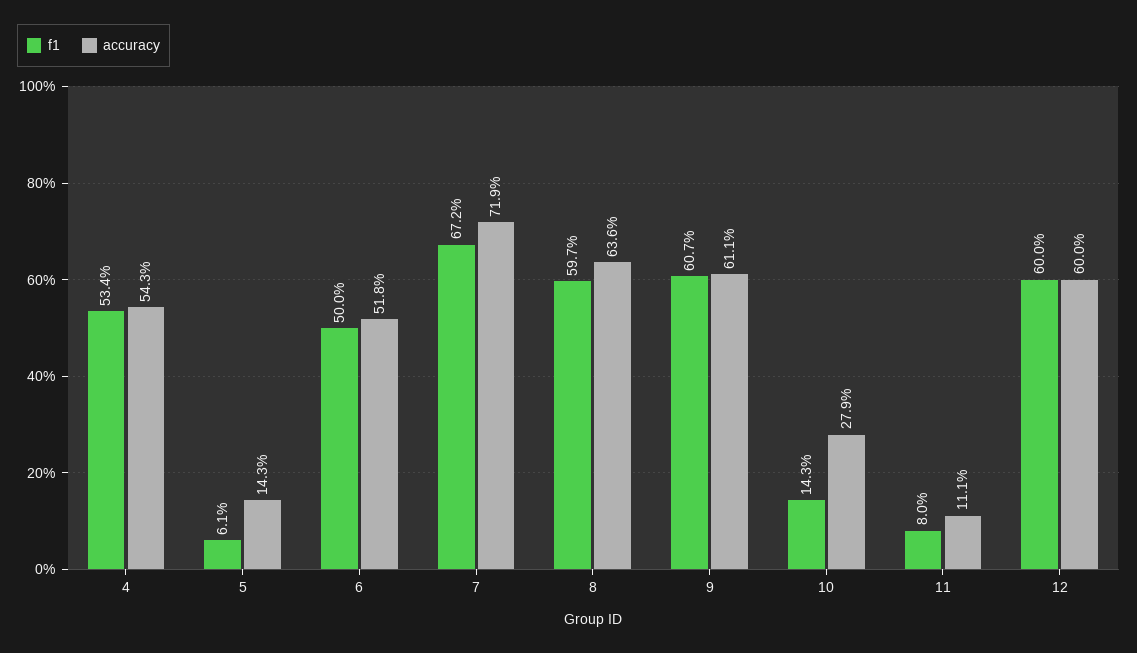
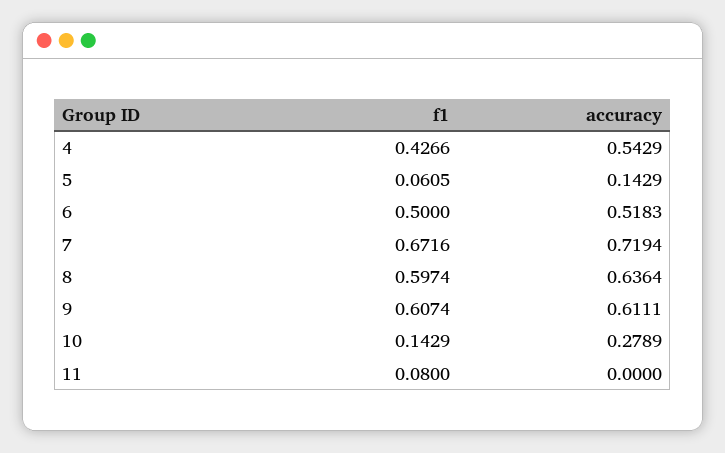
  {
    "f1": {
-     "4": 0.534,
+     "4": 0.4266,
      "5": 0.0605,
      "6": 0.5,
      "7": 0.6716,
      "8": 0.5974,
      "9": 0.6074,
      "10": 0.1429,
-     "11": 0.08,
+     "11": 0.08
-     "12": 0.6
    },
    "accuracy": {
      "4": 0.5429,
      "5": 0.1429,
      "6": 0.5183,
      "7": 0.7194,
      "8": 0.6364,
      "9": 0.6111,
      "10": 0.2789,
-     "11": 0.111,
+     "11": 0
-     "12": 0.6
    }
  }

